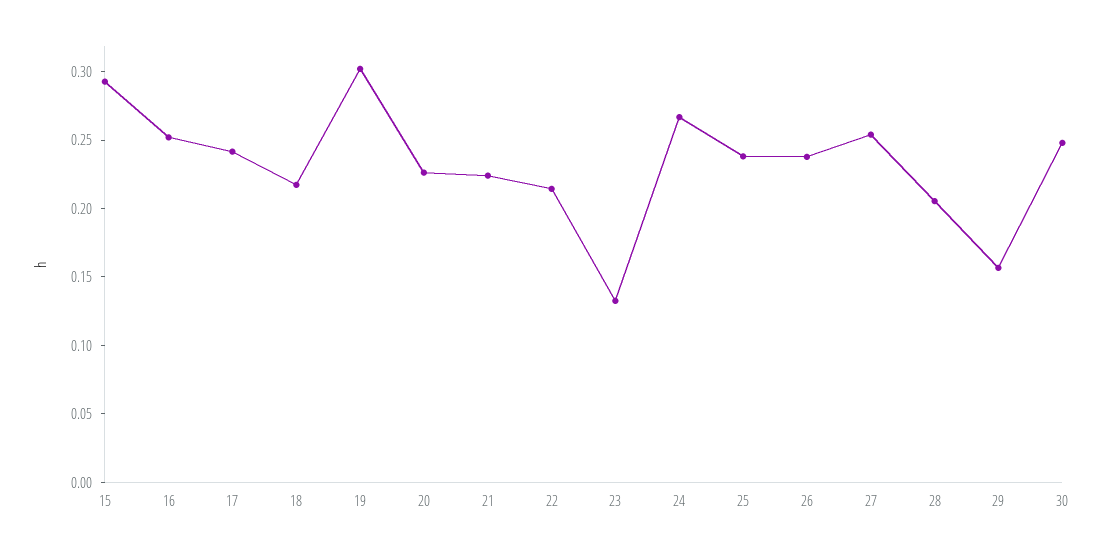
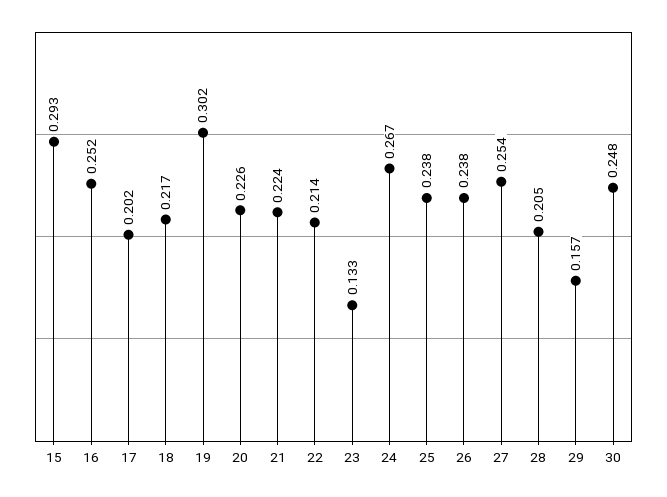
  {
    "15": 0.293,
    "16": 0.252,
-   "17": 0.24,
+   "17": 0.202,
    "18": 0.217,
    "19": 0.302,
    "20": 0.226,
    "21": 0.224,
    "22": 0.214,
    "23": 0.133,
    "24": 0.267,
    "25": 0.238,
    "26": 0.238,
    "27": 0.254,
    "28": 0.205,
    "29": 0.157,
    "30": 0.248
  }

